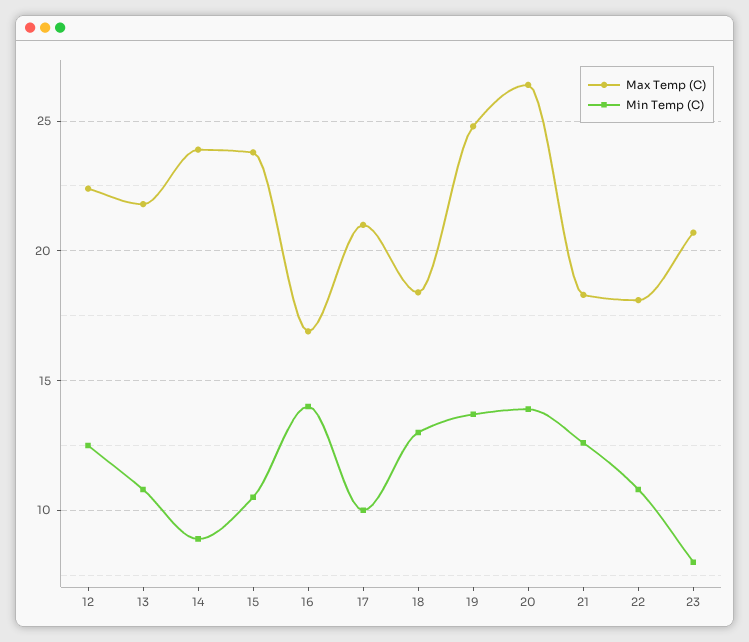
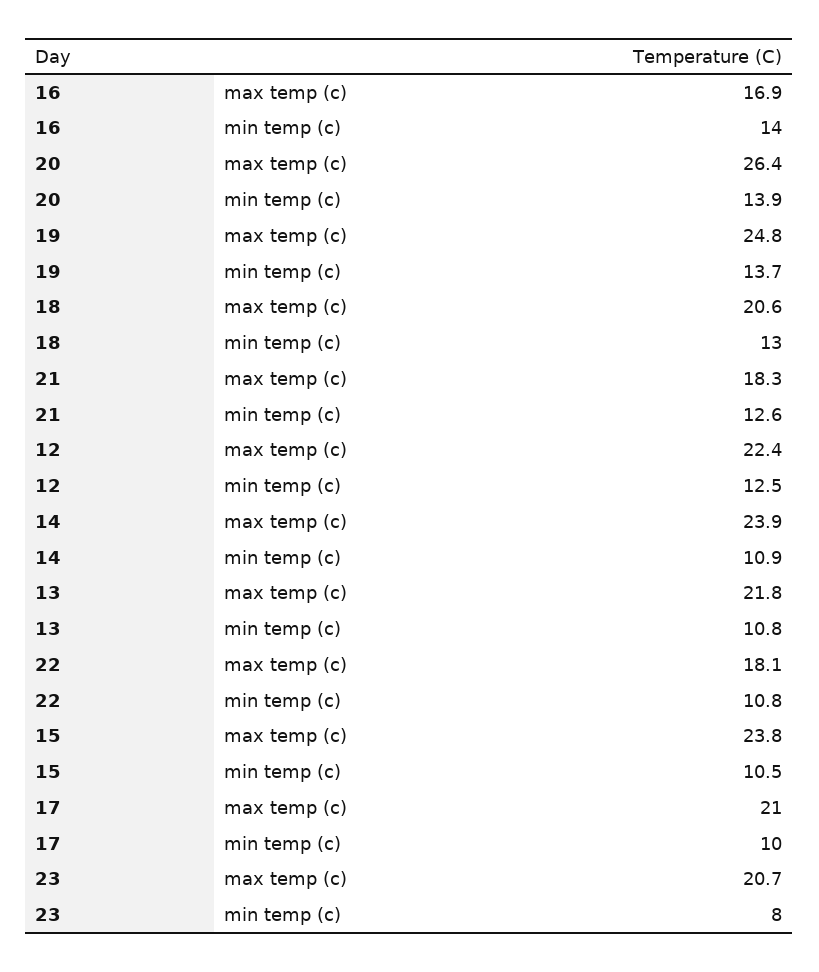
  {
    "Max Temp (C)": {
      "12": 22.4,
      "13": 21.8,
      "14": 23.9,
      "15": 23.8,
      "16": 16.9,
      "17": 21,
-     "18": 18.5,
+     "18": 20.6,
      "19": 24.8,
      "20": 26.4,
      "21": 18.3,
      "22": 18.1,
      "23": 20.7
    },
    "Min Temp (C)": {
      "12": 12.5,
      "13": 10.8,
-     "14": 9,
+     "14": 10.9,
      "15": 10.5,
      "16": 14,
      "17": 10,
      "18": 13,
      "19": 13.7,
      "20": 13.9,
      "21": 12.6,
      "22": 10.8,
      "23": 8
    }
  }

